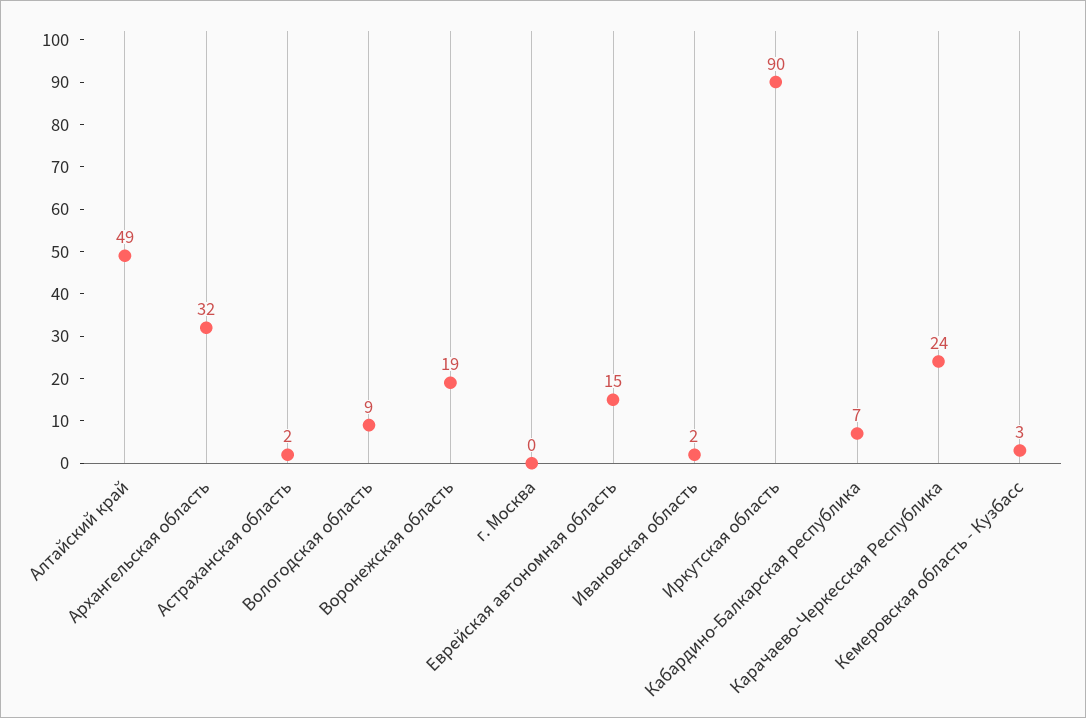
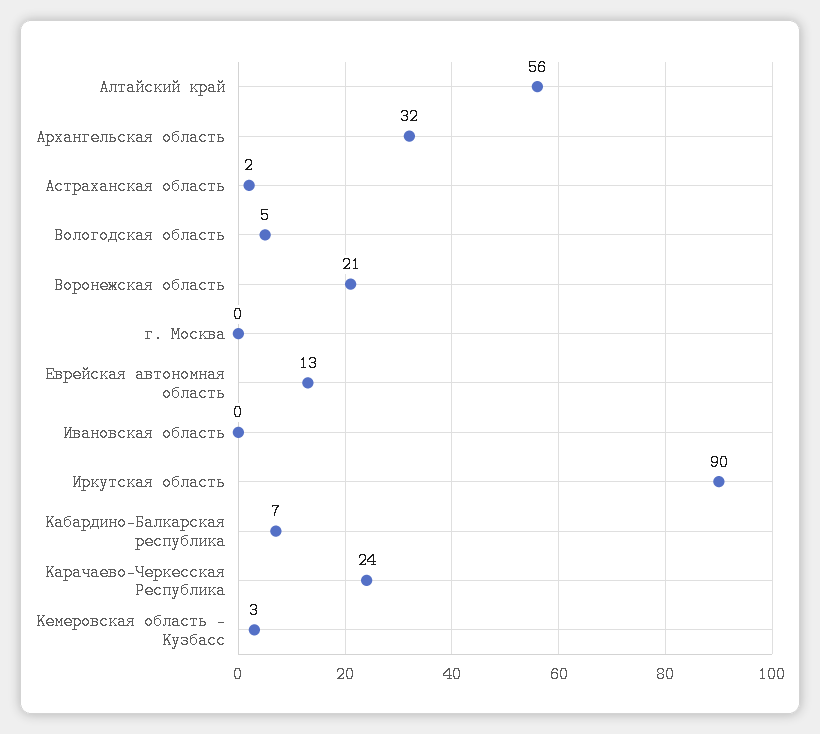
  {
-   "Алтайский край": 49,
+   "Алтайский край": 56,
    "Архангельская область": 32,
    "Астраханская область": 2,
-   "Вологодская область": 9,
+   "Вологодская область": 5,
-   "Воронежская область": 19,
+   "Воронежская область": 21,
    "г. Москва": 0,
-   "Еврейская автономная область": 15,
+   "Еврейская автономная область": 13,
-   "Ивановская область": 2,
+   "Ивановская область": 0,
    "Иркутская область": 90,
    "Кабардино-Балкарская республика": 7,
    "Карачаево-Черкесская Республика": 24,
    "Кемеровская область - Кузбасс": 3
  }

